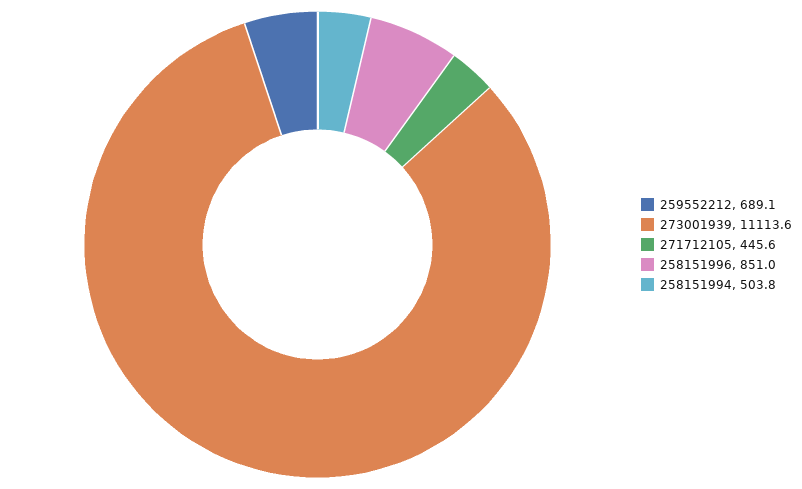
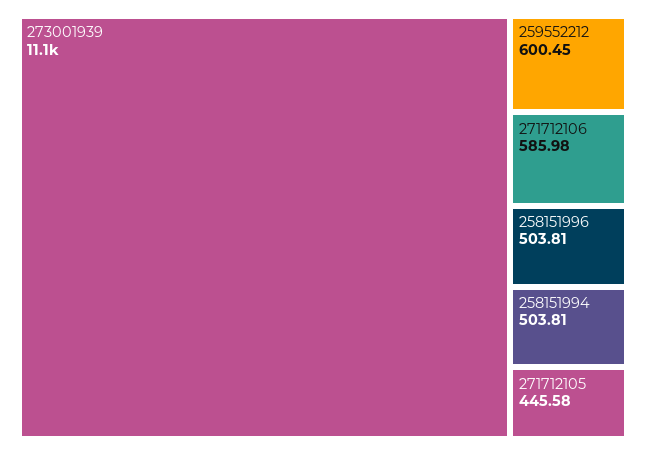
  {
-   "259552212": 689.1,
+   "259552212": 600.45,
    "273001939": 11113.6,
    "271712105": 445.58,
-   "258151996": 851,
+   "258151996": 503.81,
-   "258151994": 503.81
+   "258151994": 503.81,
+   "271712106": 585.98
  }

